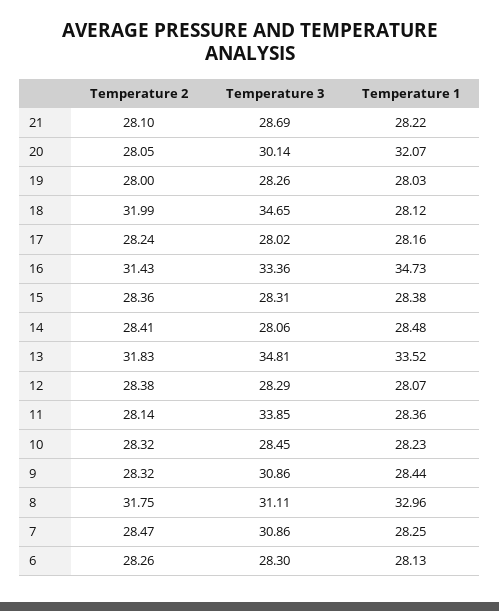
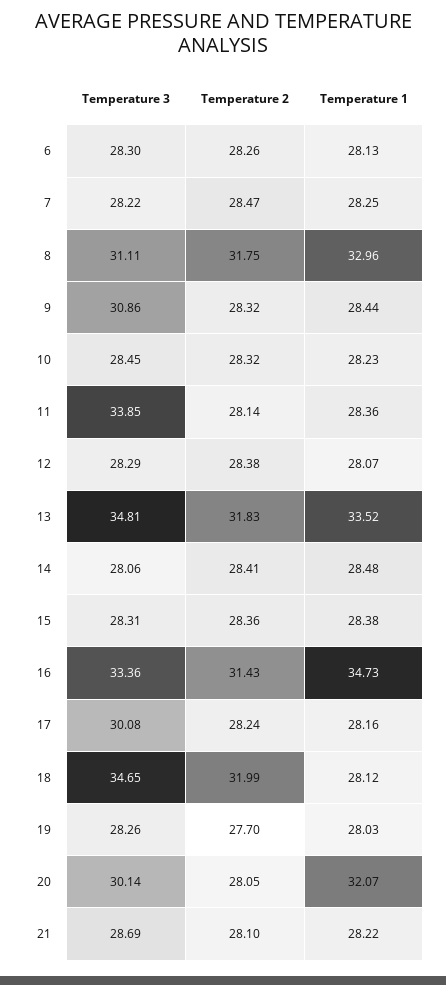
  {
    "Temperature 2": {
      "21": 28.1,
      "20": 28.05,
-     "19": 28,
+     "19": 27.7,
      "18": 31.99,
      "17": 28.24,
      "16": 31.43,
      "15": 28.36,
      "14": 28.41,
      "13": 31.83,
      "12": 28.38,
      "11": 28.14,
      "10": 28.32,
      "9": 28.32,
      "8": 31.75,
      "7": 28.47,
      "6": 28.26
    },
    "Temperature 3": {
      "21": 28.69,
      "20": 30.14,
      "19": 28.26,
      "18": 34.65,
-     "17": 28.02,
+     "17": 30.08,
      "16": 33.36,
      "15": 28.31,
      "14": 28.06,
      "13": 34.81,
      "12": 28.29,
      "11": 33.85,
      "10": 28.45,
      "9": 30.86,
      "8": 31.11,
-     "7": 30.86,
+     "7": 28.22,
      "6": 28.3
    },
    "Temperature 1": {
      "21": 28.22,
      "20": 32.07,
      "19": 28.03,
      "18": 28.12,
      "17": 28.16,
      "16": 34.73,
      "15": 28.38,
      "14": 28.48,
      "13": 33.52,
      "12": 28.07,
      "11": 28.36,
      "10": 28.23,
      "9": 28.44,
      "8": 32.96,
      "7": 28.25,
      "6": 28.13
    }
  }

